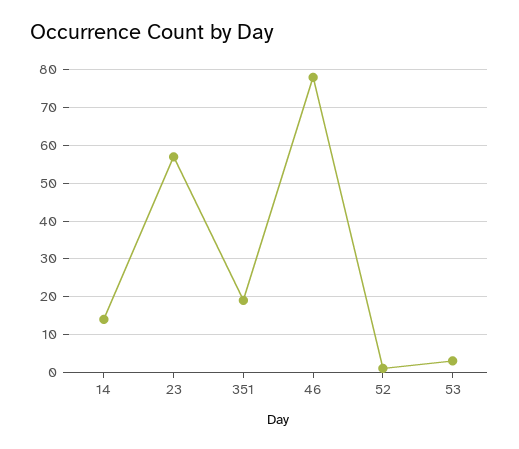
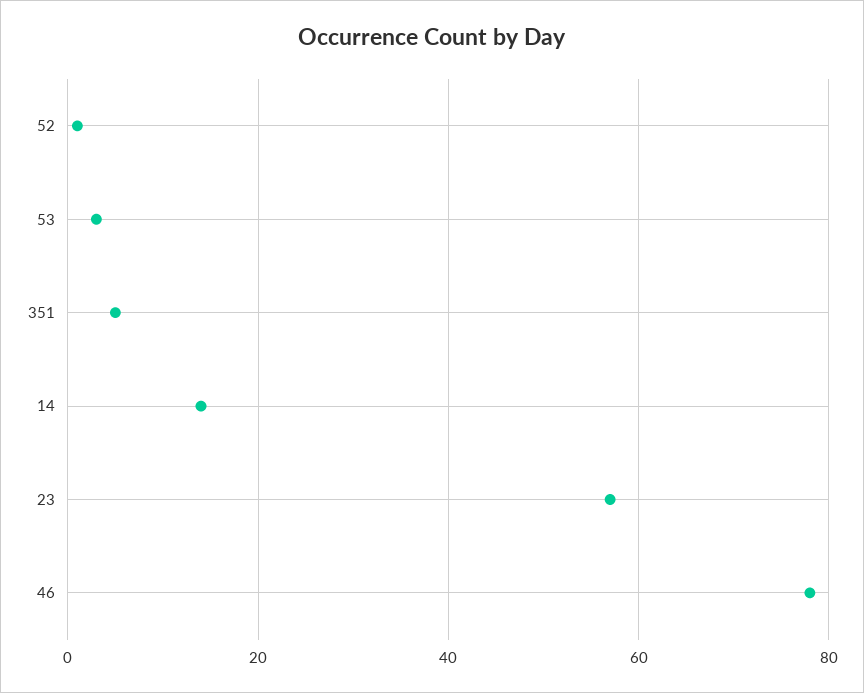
  {
    "14": 15,
    "23": 55,
-   "351": 20,
+   "351": 5,
    "46": 80,
    "52": 0,
    "53": 5
  }

